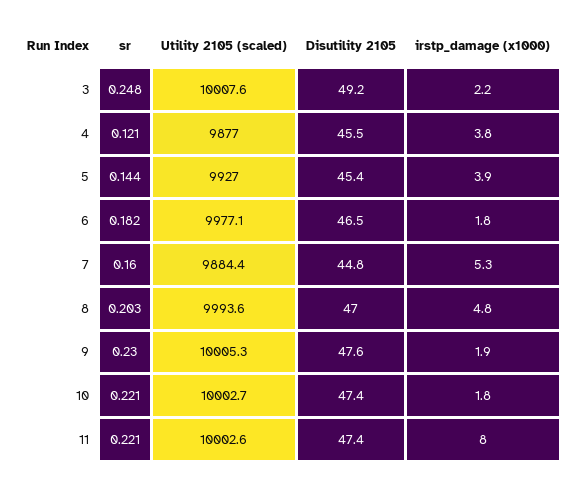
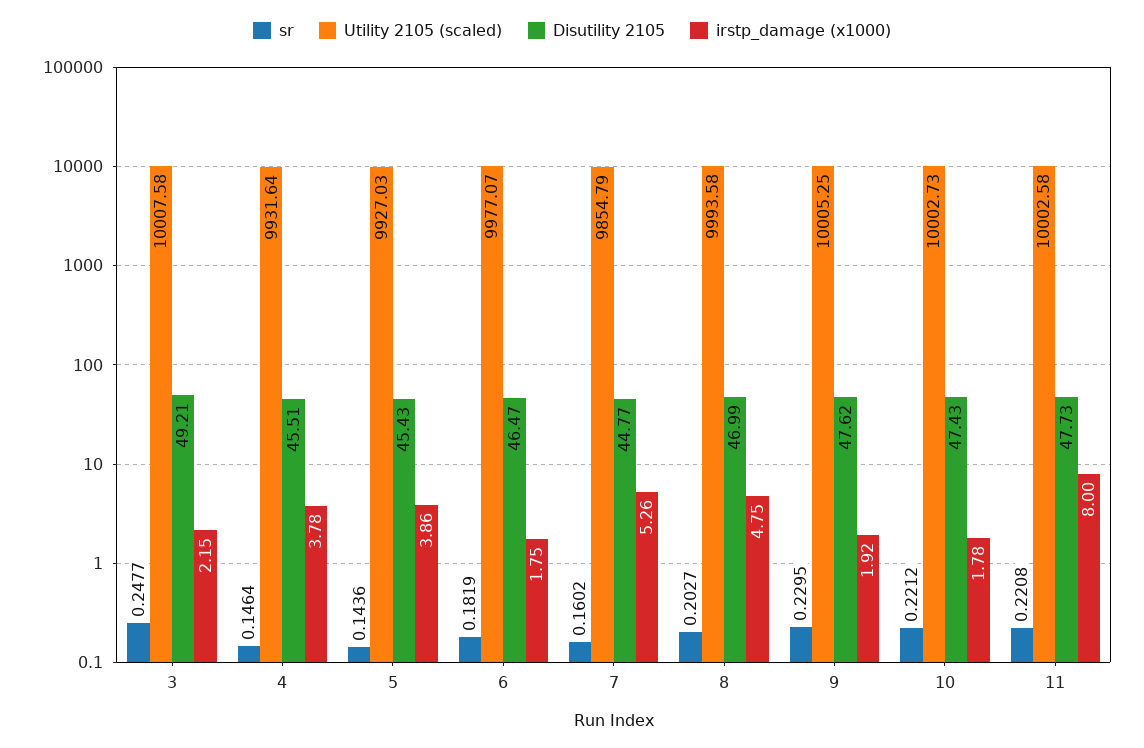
  {
    "sr": {
      "3": 0.2477,
-     "4": 0.121,
+     "4": 0.1464,
      "5": 0.1436,
      "6": 0.1819,
      "7": 0.1602,
      "8": 0.2027,
      "9": 0.2295,
      "10": 0.2212,
      "11": 0.2208
    },
    "Utility 2105 (scaled)": {
      "3": 10007.58,
-     "4": 9877,
+     "4": 9931.64,
      "5": 9927.03,
      "6": 9977.07,
-     "7": 9884.4,
+     "7": 9854.79,
      "8": 9993.58,
      "9": 10005.25,
      "10": 10002.73,
      "11": 10002.58
    },
    "Disutility 2105": {
      "3": 49.21,
      "4": 45.51,
      "5": 45.43,
      "6": 46.47,
      "7": 44.77,
      "8": 46.99,
      "9": 47.62,
      "10": 47.43,
-     "11": 47.4
+     "11": 47.73
    },
    "irstp_damage (x1000)": {
      "3": 2.15,
      "4": 3.78,
      "5": 3.86,
      "6": 1.75,
      "7": 5.26,
      "8": 4.75,
      "9": 1.92,
      "10": 1.78,
      "11": 8
    }
  }

